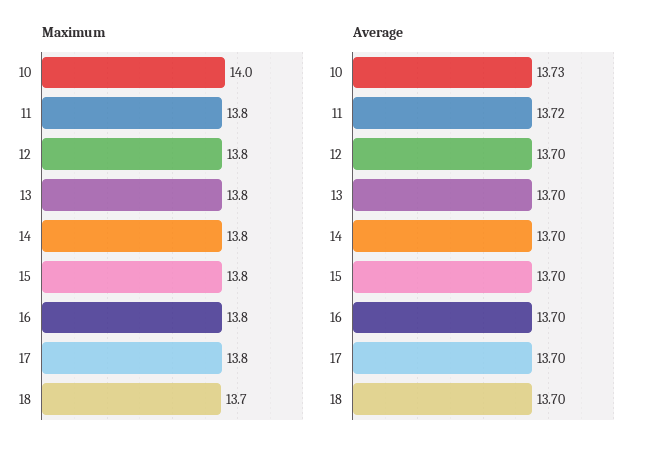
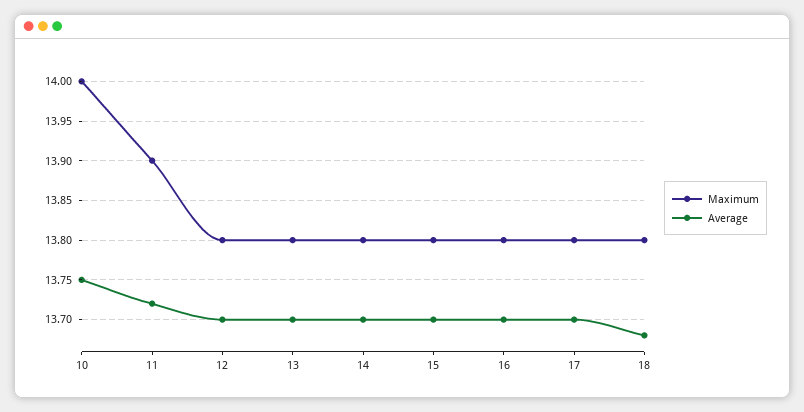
  {
    "Maximum": {
      "10": 14,
-     "11": 13.8,
+     "11": 13.9,
      "12": 13.8,
      "13": 13.8,
      "14": 13.8,
      "15": 13.8,
      "16": 13.8,
      "17": 13.8,
-     "18": 13.7
+     "18": 13.8
    },
    "Average": {
-     "10": 13.73,
+     "10": 13.75,
      "11": 13.72,
      "12": 13.7,
      "13": 13.7,
      "14": 13.7,
      "15": 13.7,
      "16": 13.7,
      "17": 13.7,
-     "18": 13.7
+     "18": 13.68
    }
  }

